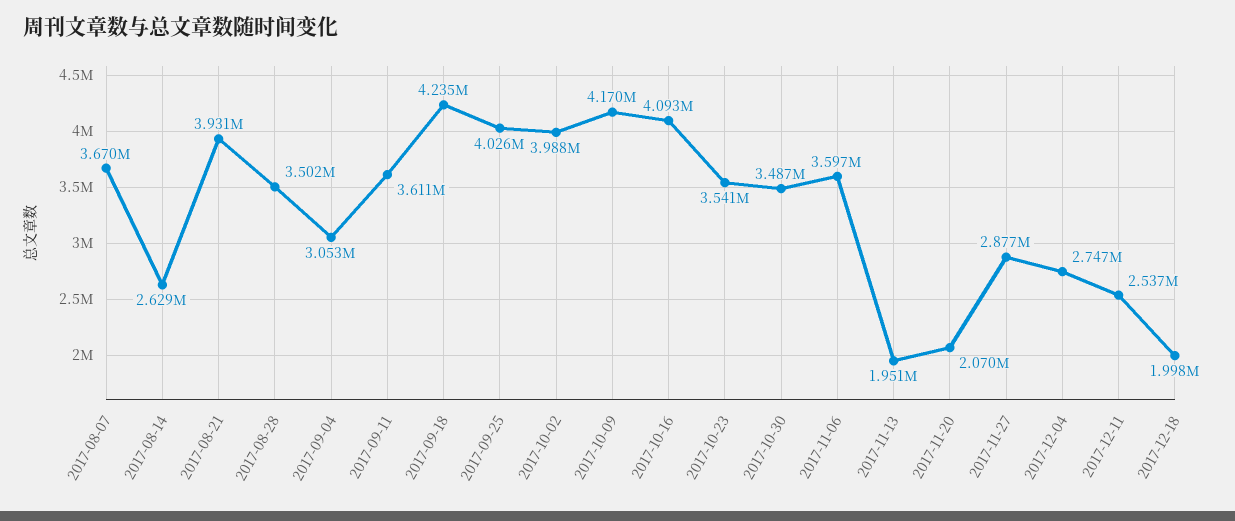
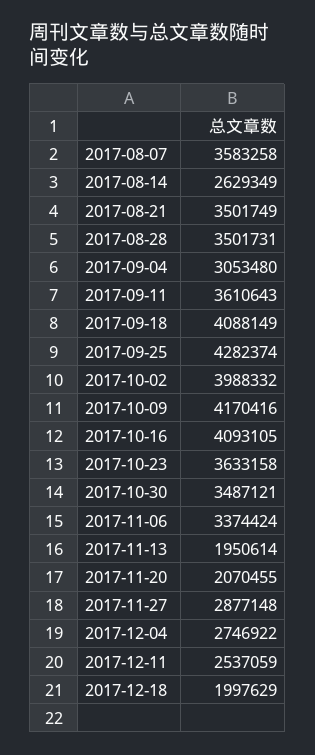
  {
-   "2017-08-07": 3670000,
+   "2017-08-07": 3583258,
    "2017-08-14": 2629349,
-   "2017-08-21": 3931000,
+   "2017-08-21": 3501749,
    "2017-08-28": 3501731,
    "2017-09-04": 3053480,
    "2017-09-11": 3610643,
-   "2017-09-18": 4235000,
+   "2017-09-18": 4088149,
-   "2017-09-25": 4026000,
+   "2017-09-25": 4282374,
    "2017-10-02": 3988332,
    "2017-10-09": 4170416,
    "2017-10-16": 4093105,
-   "2017-10-23": 3541000,
+   "2017-10-23": 3633158,
    "2017-10-30": 3487121,
-   "2017-11-06": 3597000,
+   "2017-11-06": 3374424,
    "2017-11-13": 1950614,
    "2017-11-20": 2070455,
    "2017-11-27": 2877148,
    "2017-12-04": 2746922,
    "2017-12-11": 2537059,
    "2017-12-18": 1997629
  }

